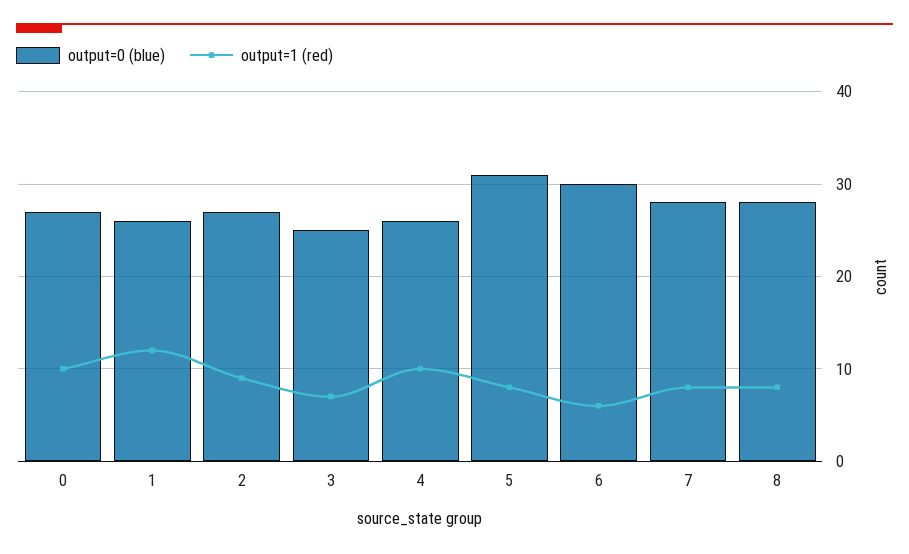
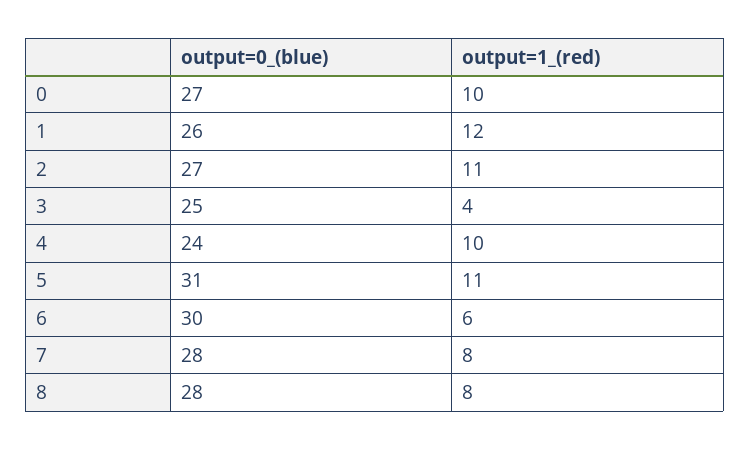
  {
    "output=0 (blue)": {
      "0": 27,
      "1": 26,
      "2": 27,
      "3": 25,
-     "4": 26,
+     "4": 24,
      "5": 31,
      "6": 30,
      "7": 28,
      "8": 28
    },
    "output=1 (red)": {
      "0": 10,
      "1": 12,
-     "2": 9,
+     "2": 11,
-     "3": 7,
+     "3": 4,
      "4": 10,
-     "5": 8,
+     "5": 11,
      "6": 6,
      "7": 8,
      "8": 8
    }
  }

